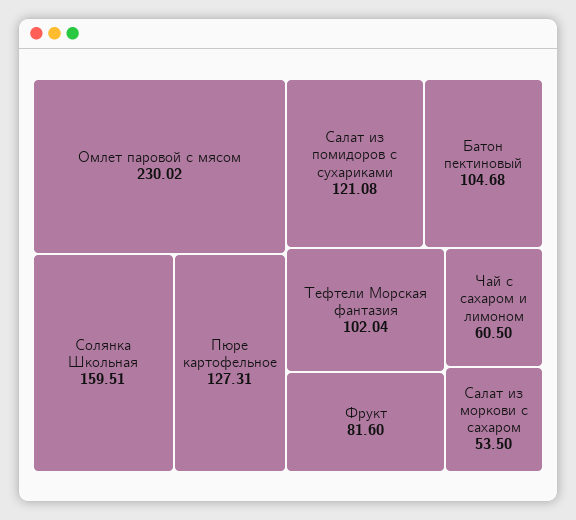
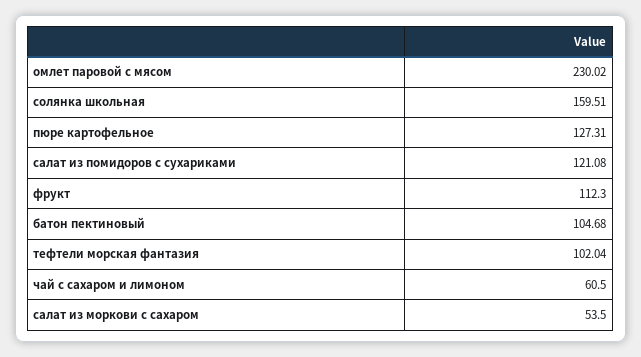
  {
    "Омлет паровой с мясом": 230.02,
    "Солянка Школьная": 159.51,
    "Пюре картофельное": 127.31,
    "Салат из помидоров с сухариками": 121.08,
    "Батон пектиновый": 104.68,
    "Тефтели Морская фантазия": 102.04,
-   "Фрукт": 81.6,
+   "Фрукт": 112.3,
    "Чай с сахаром и лимоном": 60.5,
    "Салат из моркови с сахаром": 53.5
  }

